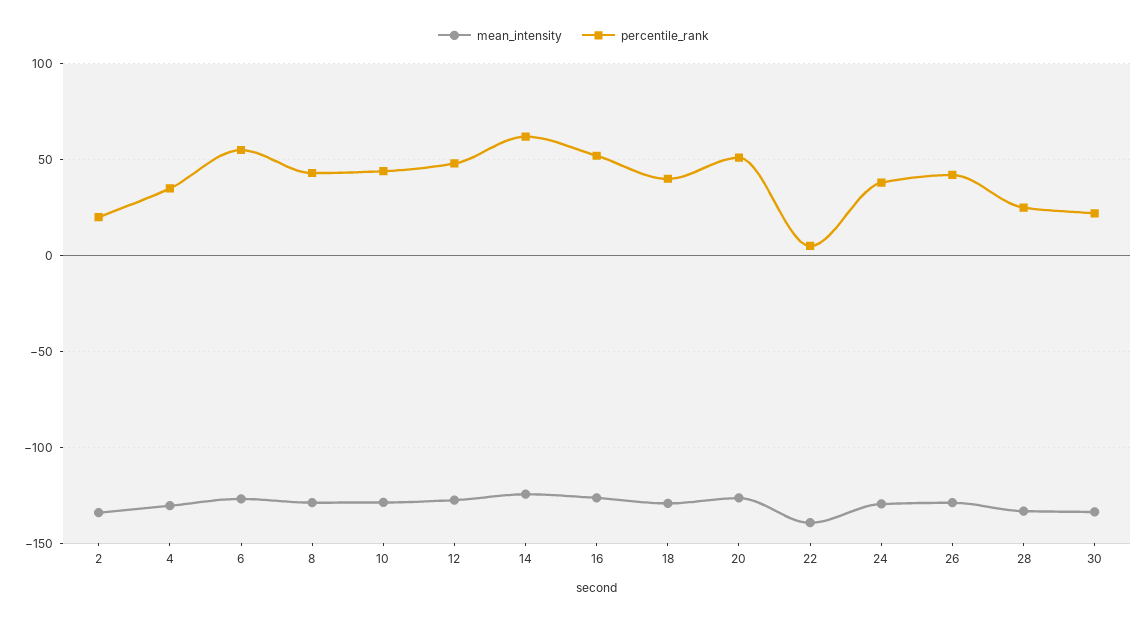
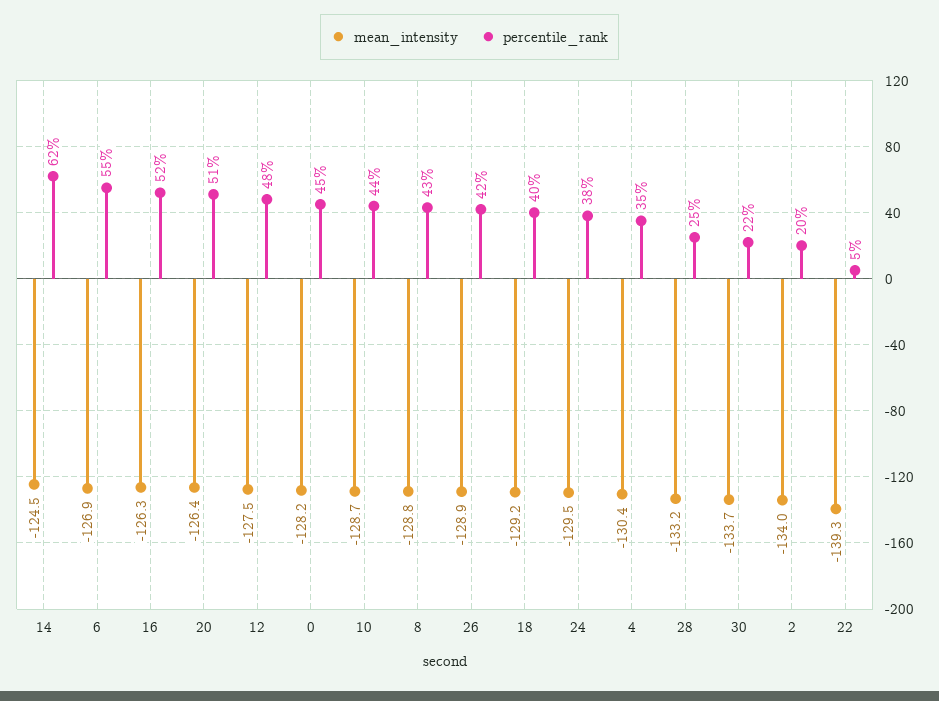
  {
    "mean_intensity": {
      "2": -134,
      "4": -130.4,
      "6": -126.9,
      "8": -128.8,
      "10": -128.7,
      "12": -127.5,
      "14": -124.5,
      "16": -126.3,
      "18": -129.2,
      "20": -126.4,
      "22": -139.3,
      "24": -129.5,
      "26": -128.9,
      "28": -133.2,
-     "30": -133.7
+     "30": -133.7,
+     "0": -128.2
    },
    "percentile_rank": {
      "2": 20,
      "4": 35,
      "6": 55,
      "8": 43,
      "10": 44,
      "12": 48,
      "14": 62,
      "16": 52,
      "18": 40,
      "20": 51,
      "22": 5,
      "24": 38,
      "26": 42,
      "28": 25,
-     "30": 22
+     "30": 22,
+     "0": 45
    }
  }

